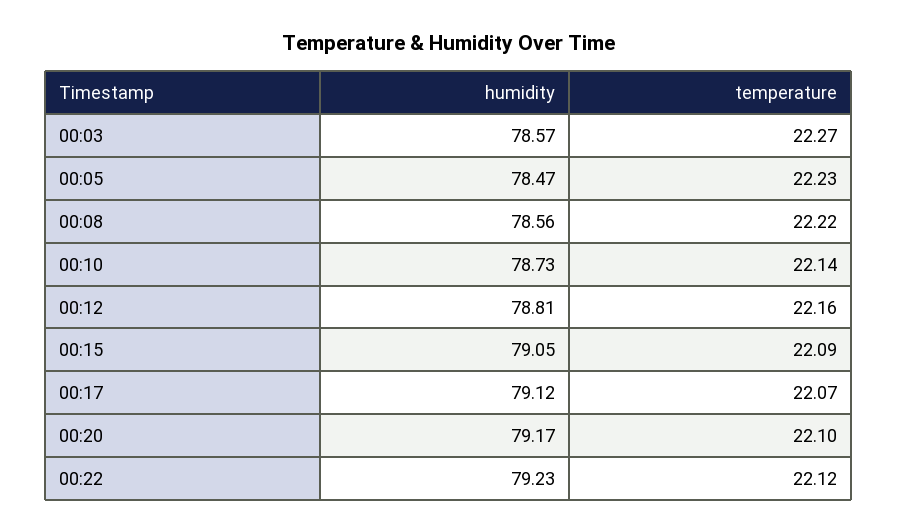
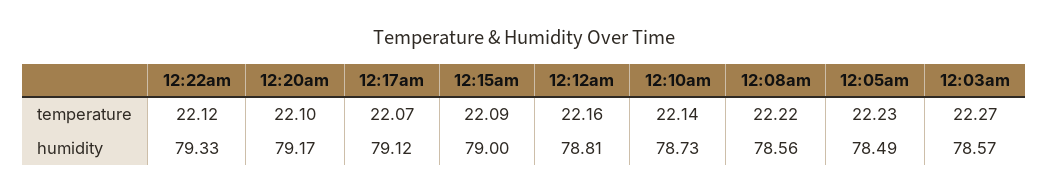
  {
    "humidity": {
      "00:03": 78.57,
-     "00:05": 78.47,
+     "00:05": 78.49,
      "00:08": 78.56,
      "00:10": 78.73,
      "00:12": 78.81,
-     "00:15": 79.05,
+     "00:15": 79,
      "00:17": 79.12,
      "00:20": 79.17,
-     "00:22": 79.23
+     "00:22": 79.33
    },
    "temperature": {
      "00:03": 22.27,
      "00:05": 22.23,
      "00:08": 22.22,
      "00:10": 22.14,
      "00:12": 22.16,
      "00:15": 22.09,
      "00:17": 22.07,
      "00:20": 22.1,
      "00:22": 22.12
    }
  }

